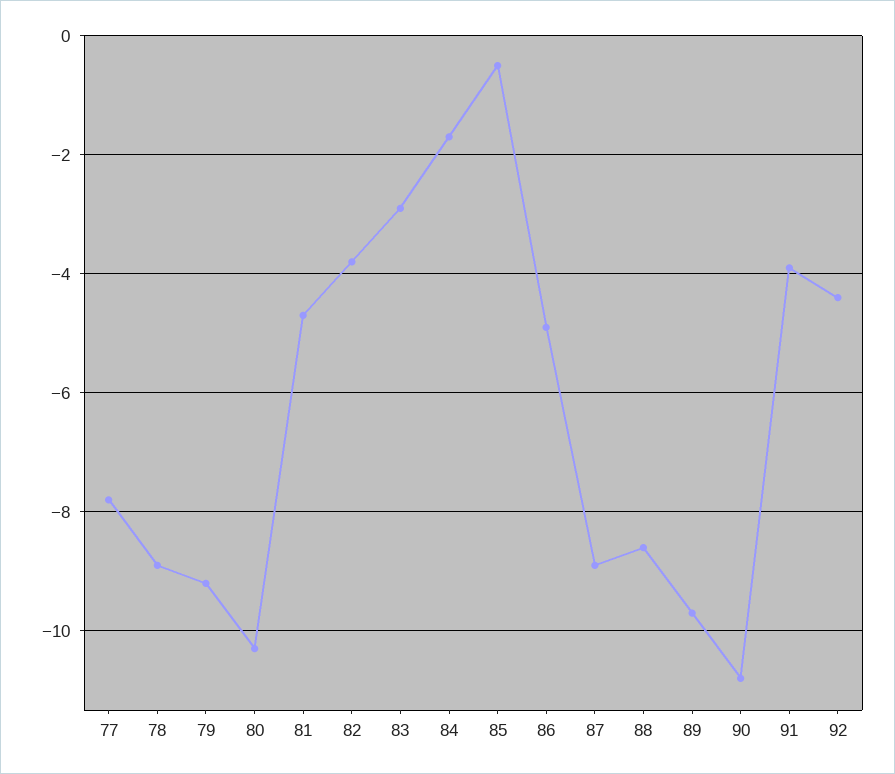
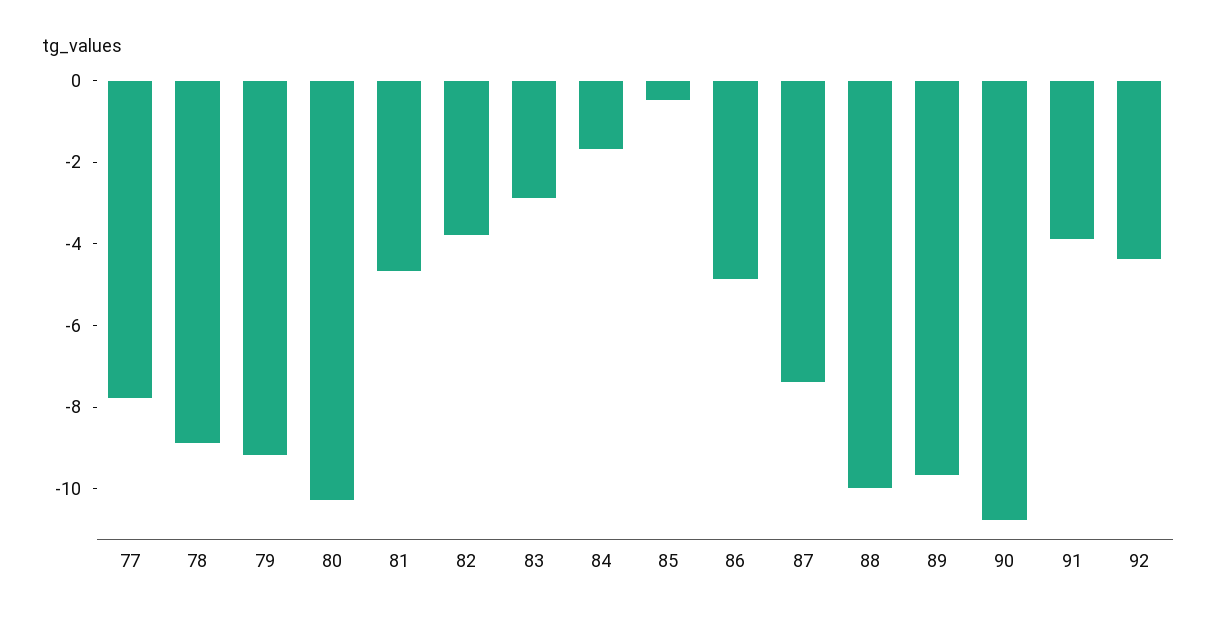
  {
    "77": -8,
    "78": -9,
    "79": -9,
    "80": -10.5,
    "81": -4.5,
    "82": -4,
    "83": -3,
    "84": -1.5,
    "85": -0.5,
    "86": -5,
-   "87": -9,
+   "87": -7.5,
-   "88": -8.5,
+   "88": -10,
    "89": -9.5,
    "90": -11,
    "91": -4,
    "92": -4.5
  }

